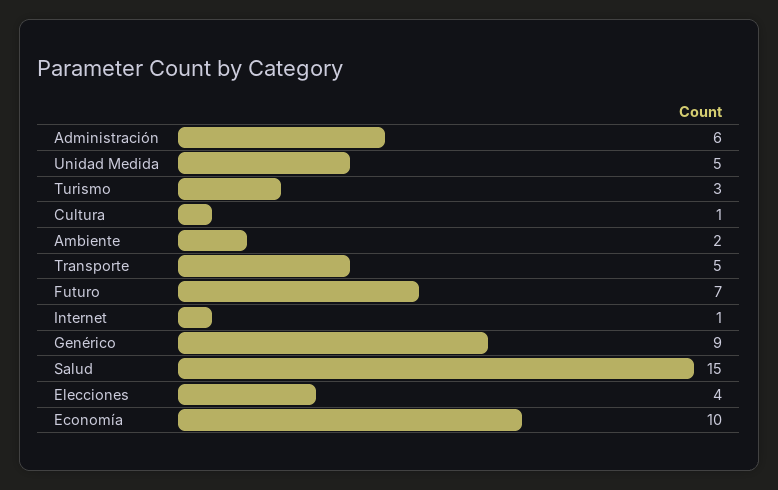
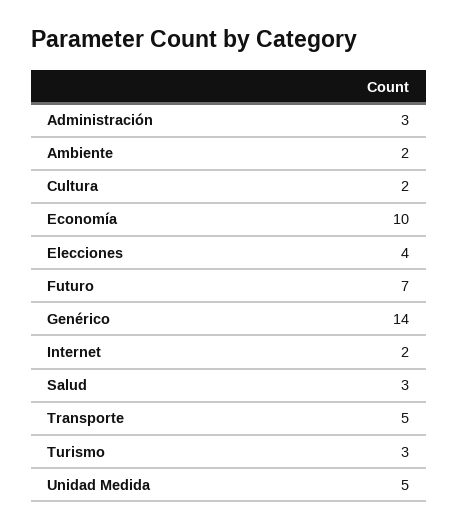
  {
-   "Administración": 6,
+   "Administración": 3,
    "Unidad Medida": 5,
    "Turismo": 3,
-   "Cultura": 1,
+   "Cultura": 2,
    "Ambiente": 2,
    "Transporte": 5,
    "Futuro": 7,
-   "Internet": 1,
+   "Internet": 2,
-   "Genérico": 9,
+   "Genérico": 14,
-   "Salud": 15,
+   "Salud": 3,
    "Elecciones": 4,
    "Economía": 10
  }

